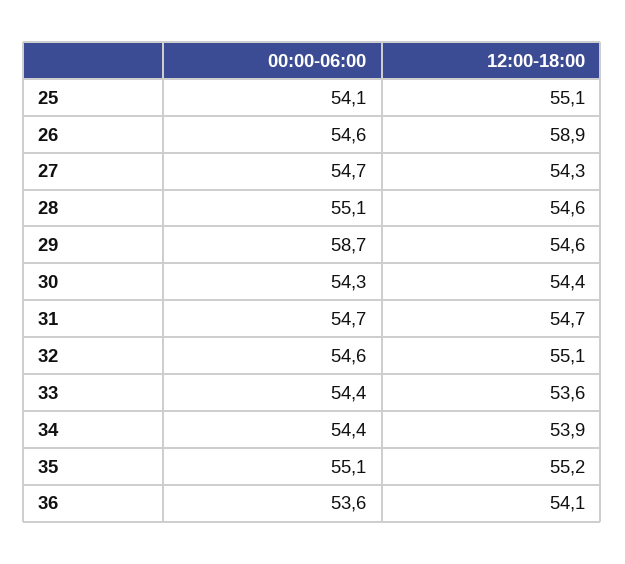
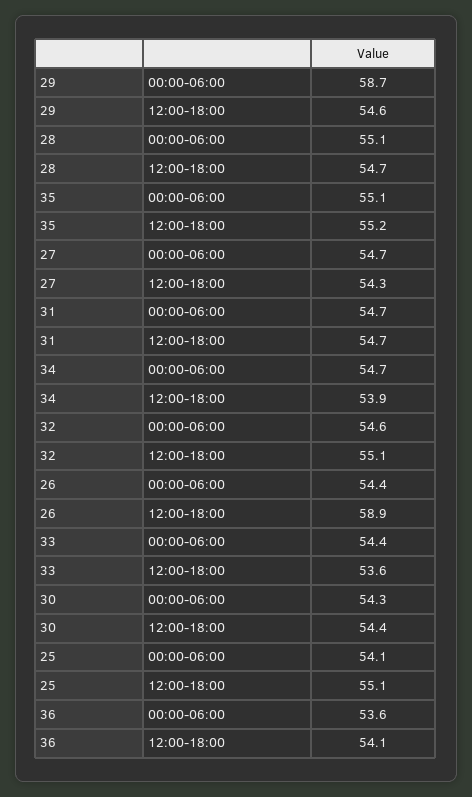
  {
    "00:00-06:00": {
      "25": 54.1,
-     "26": 54.6,
+     "26": 54.4,
      "27": 54.7,
      "28": 55.1,
      "29": 58.7,
      "30": 54.3,
      "31": 54.7,
      "32": 54.6,
      "33": 54.4,
-     "34": 54.4,
+     "34": 54.7,
      "35": 55.1,
      "36": 53.6
    },
    "12:00-18:00": {
      "25": 55.1,
      "26": 58.9,
      "27": 54.3,
-     "28": 54.6,
+     "28": 54.7,
      "29": 54.6,
      "30": 54.4,
      "31": 54.7,
      "32": 55.1,
      "33": 53.6,
      "34": 53.9,
      "35": 55.2,
      "36": 54.1
    }
  }

